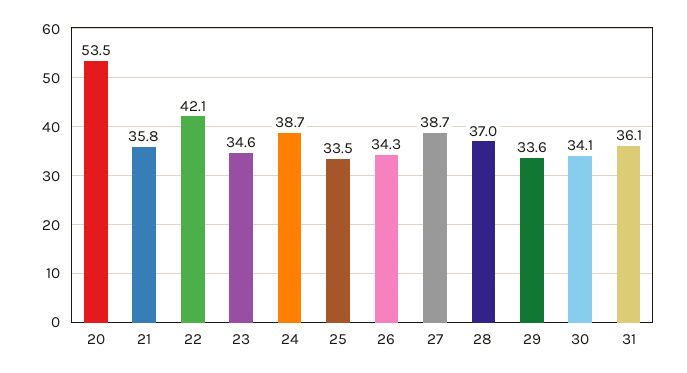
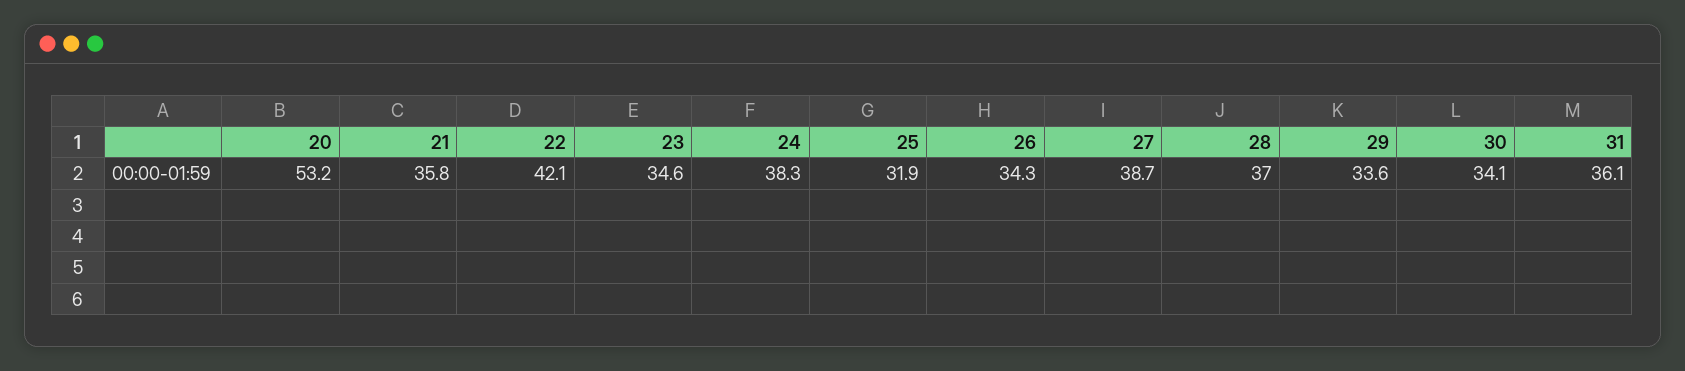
  {
-   "20": 53.5,
+   "20": 53.2,
    "21": 35.8,
    "22": 42.1,
    "23": 34.6,
-   "24": 38.7,
+   "24": 38.3,
-   "25": 33.5,
+   "25": 31.9,
    "26": 34.3,
    "27": 38.7,
    "28": 37,
    "29": 33.6,
    "30": 34.1,
    "31": 36.1
  }

